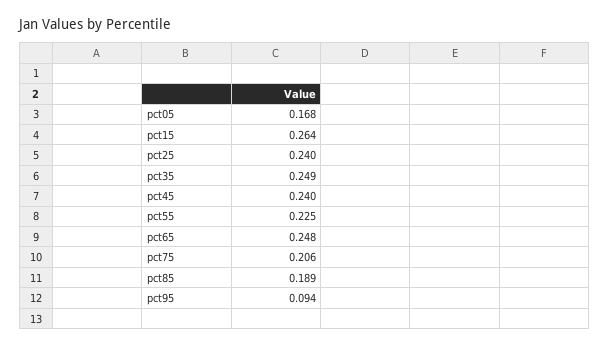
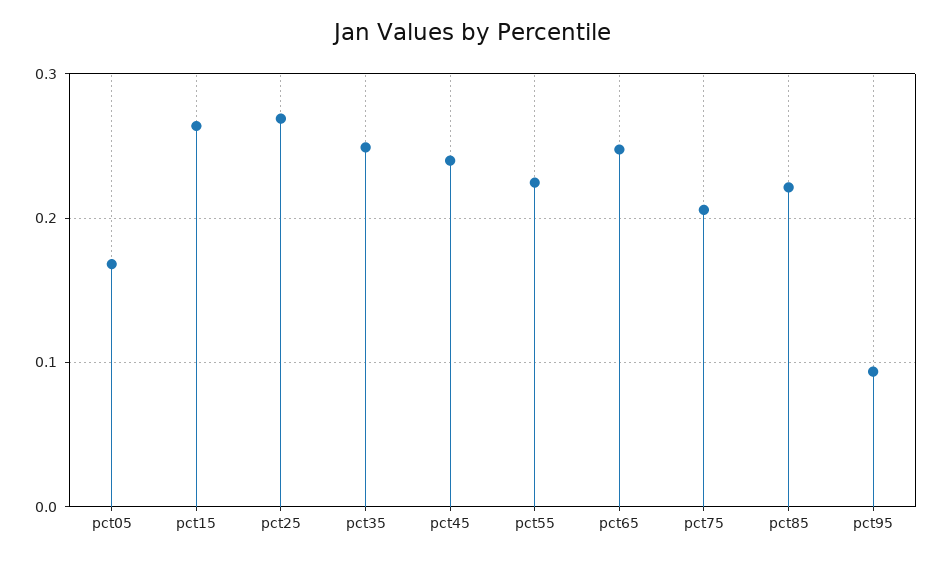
  {
    "pct05": 0.168,
    "pct15": 0.264,
-   "pct25": 0.24,
+   "pct25": 0.27,
    "pct35": 0.249,
    "pct45": 0.24,
    "pct55": 0.225,
    "pct65": 0.248,
    "pct75": 0.206,
-   "pct85": 0.189,
+   "pct85": 0.22,
    "pct95": 0.094
  }

